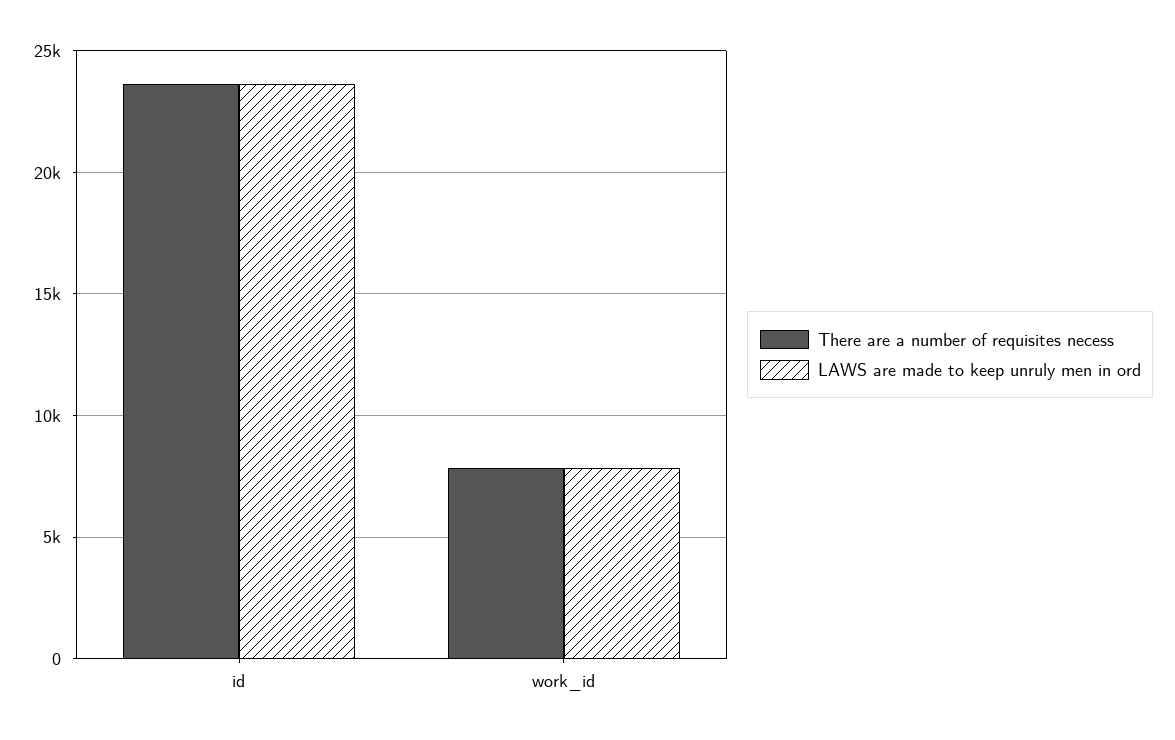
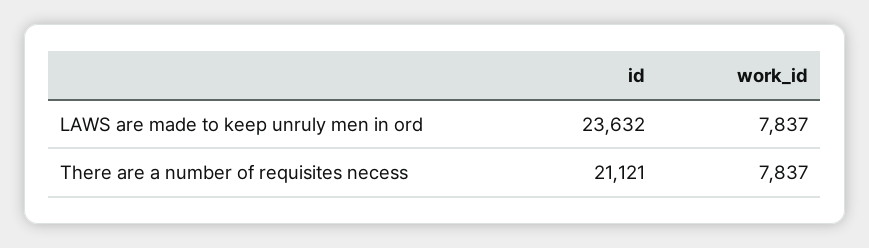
  {
    "There are a number of requisites necess": {
-     "id": 23500,
+     "id": 21121,
      "work_id": 7837
    },
    "LAWS are made to keep unruly men in ord": {
      "id": 23632,
      "work_id": 7837
    }
  }

